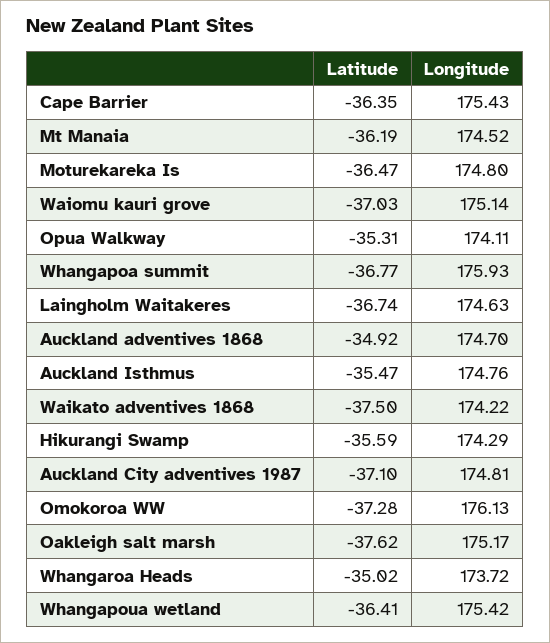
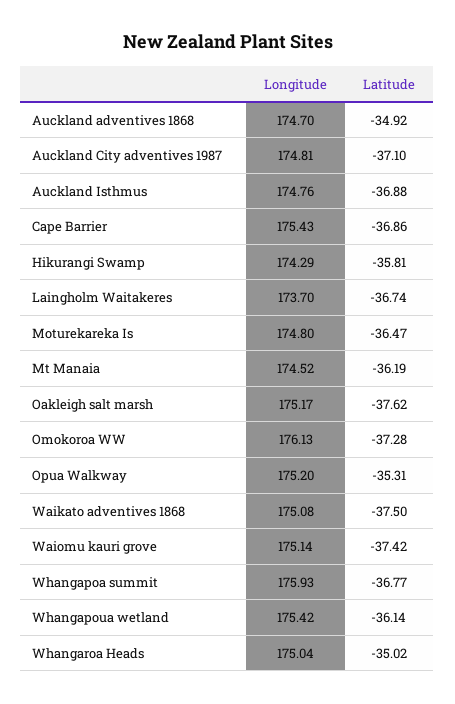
  {
    "Latitude": {
-     "Cape Barrier": -36.35,
+     "Cape Barrier": -36.86,
      "Mt Manaia": -36.19,
      "Moturekareka Is": -36.47,
-     "Waiomu kauri grove": -37.03,
+     "Waiomu kauri grove": -37.42,
      "Opua Walkway": -35.31,
      "Whangapoa summit": -36.77,
      "Laingholm Waitakeres": -36.74,
      "Auckland adventives 1868": -34.92,
-     "Auckland Isthmus": -35.47,
+     "Auckland Isthmus": -36.88,
      "Waikato adventives 1868": -37.5,
-     "Hikurangi Swamp": -35.59,
+     "Hikurangi Swamp": -35.81,
      "Auckland City adventives 1987": -37.1,
      "Omokoroa WW": -37.28,
      "Oakleigh salt marsh": -37.62,
      "Whangaroa Heads": -35.02,
-     "Whangapoua wetland": -36.41
+     "Whangapoua wetland": -36.14
    },
    "Longitude": {
      "Cape Barrier": 175.43,
      "Mt Manaia": 174.52,
      "Moturekareka Is": 174.8,
      "Waiomu kauri grove": 175.14,
-     "Opua Walkway": 174.11,
+     "Opua Walkway": 175.2,
      "Whangapoa summit": 175.93,
-     "Laingholm Waitakeres": 174.63,
+     "Laingholm Waitakeres": 173.7,
      "Auckland adventives 1868": 174.7,
      "Auckland Isthmus": 174.76,
-     "Waikato adventives 1868": 174.22,
+     "Waikato adventives 1868": 175.08,
      "Hikurangi Swamp": 174.29,
      "Auckland City adventives 1987": 174.81,
      "Omokoroa WW": 176.13,
      "Oakleigh salt marsh": 175.17,
-     "Whangaroa Heads": 173.72,
+     "Whangaroa Heads": 175.04,
      "Whangapoua wetland": 175.42
    }
  }

